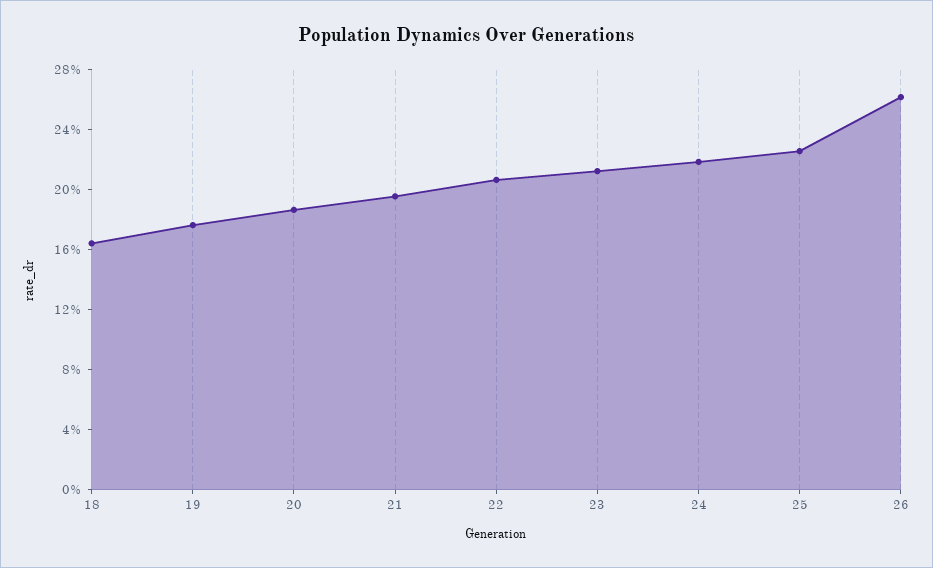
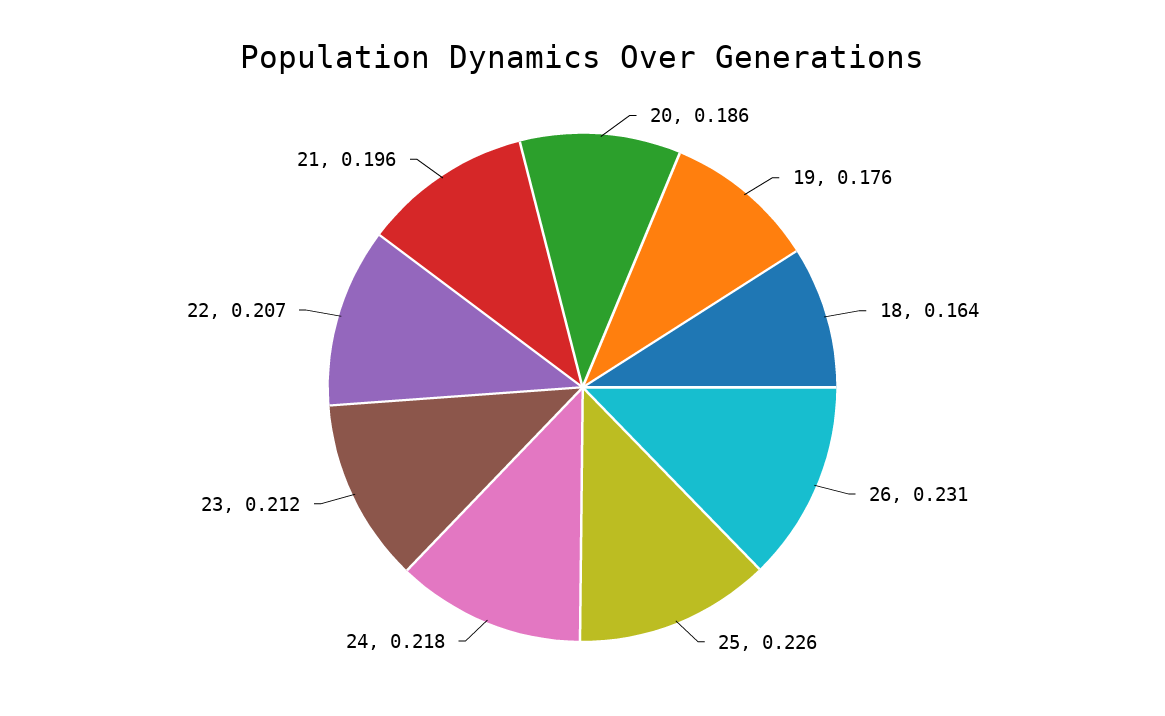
  {
    "18": 0.164,
    "19": 0.176,
    "20": 0.186,
    "21": 0.196,
    "22": 0.207,
    "23": 0.212,
    "24": 0.218,
    "25": 0.226,
-   "26": 0.26
+   "26": 0.231
  }

